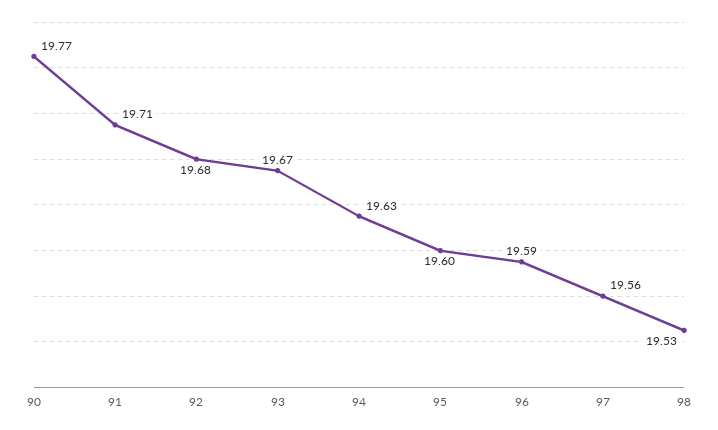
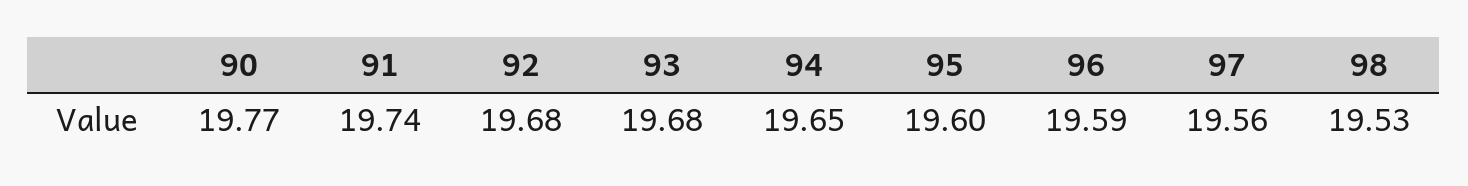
  {
    "90": 19.77,
-   "91": 19.71,
+   "91": 19.74,
    "92": 19.68,
-   "93": 19.67,
+   "93": 19.68,
-   "94": 19.63,
+   "94": 19.65,
    "95": 19.6,
    "96": 19.59,
    "97": 19.56,
    "98": 19.53
  }

